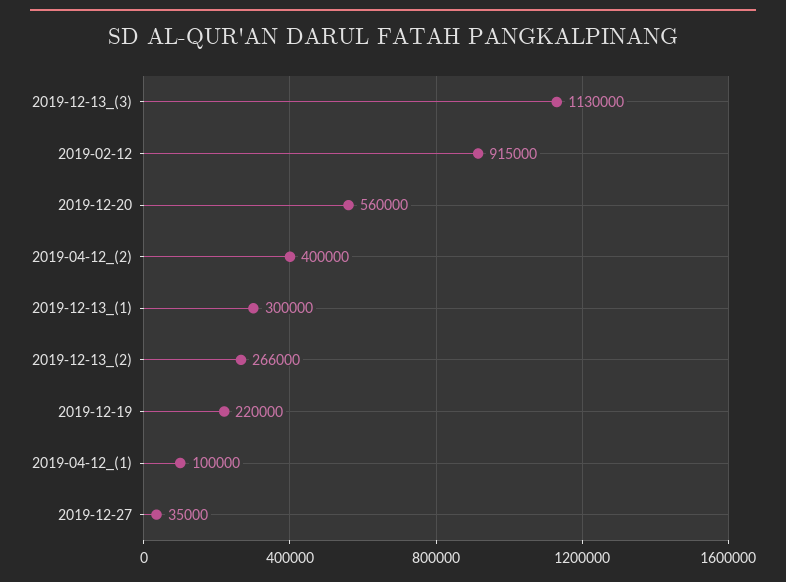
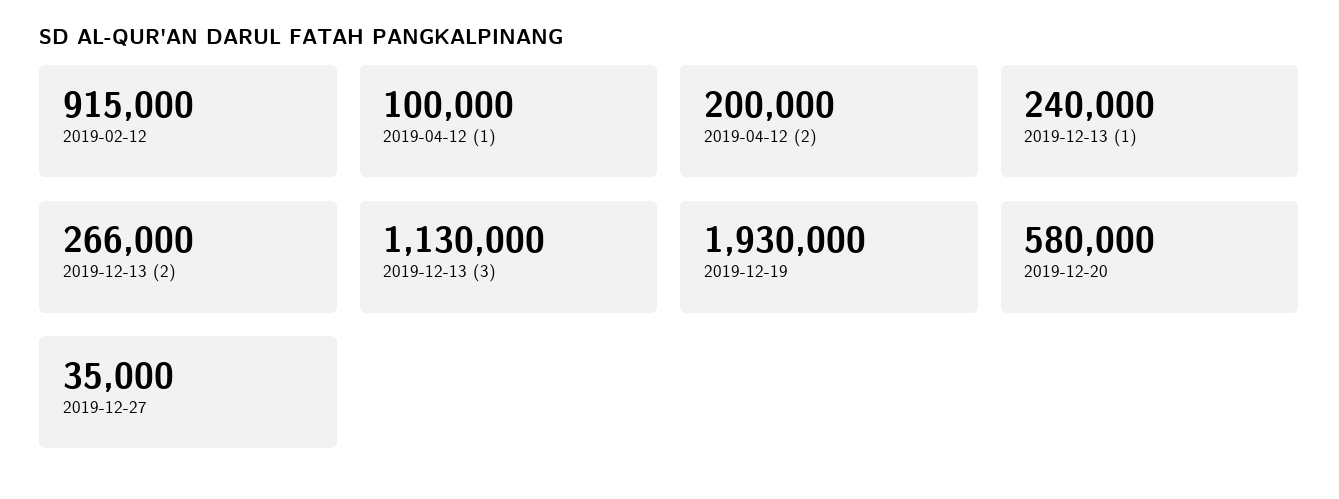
  {
    "2019-12-13_(3)": 1130000,
    "2019-02-12": 915000,
-   "2019-12-20": 560000,
+   "2019-12-20": 580000,
-   "2019-04-12_(2)": 400000,
+   "2019-04-12_(2)": 200000,
-   "2019-12-13_(1)": 300000,
+   "2019-12-13_(1)": 240000,
    "2019-12-13_(2)": 266000,
-   "2019-12-19": 220000,
+   "2019-12-19": 1930000,
    "2019-04-12_(1)": 100000,
    "2019-12-27": 35000
  }

